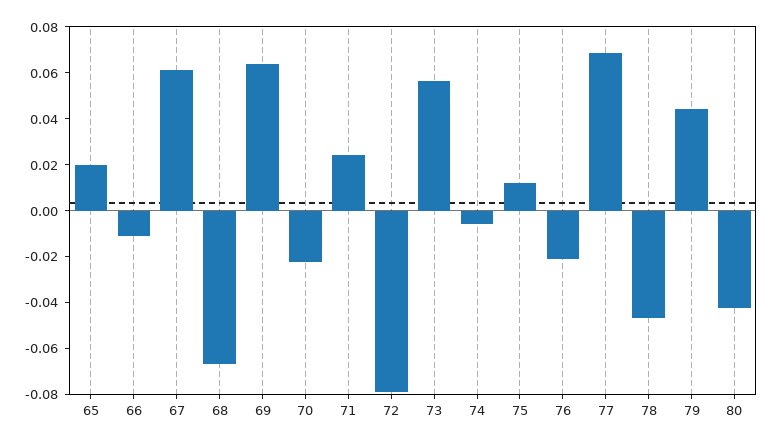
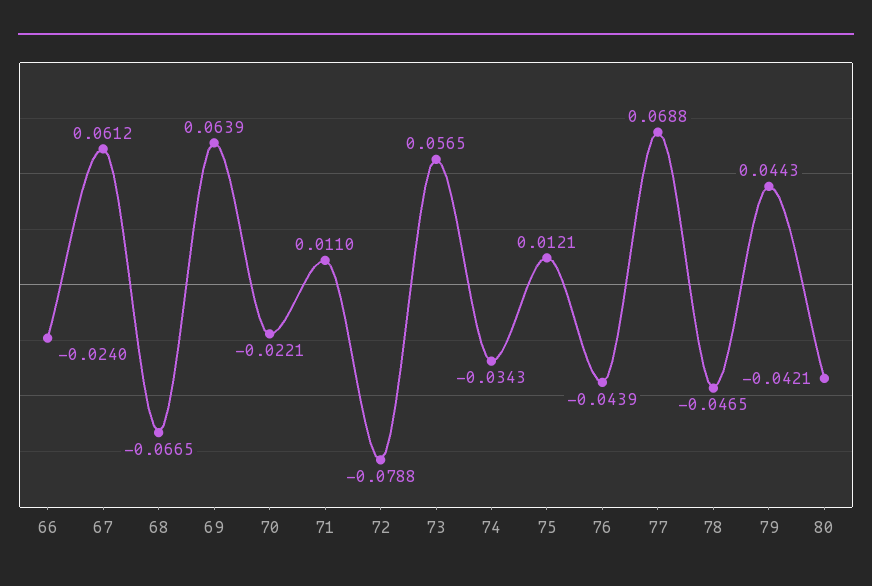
  {
-   "65": 0.02,
-   "66": -0.01,
+   "66": -0.024,
    "67": 0.0612,
    "68": -0.0665,
    "69": 0.0639,
    "70": -0.0221,
-   "71": 0.025,
+   "71": 0.011,
    "72": -0.0788,
    "73": 0.0565,
-   "74": -0.005,
+   "74": -0.0343,
    "75": 0.0121,
-   "76": -0.02,
+   "76": -0.0439,
    "77": 0.0688,
    "78": -0.0465,
    "79": 0.0443,
    "80": -0.0421
  }

